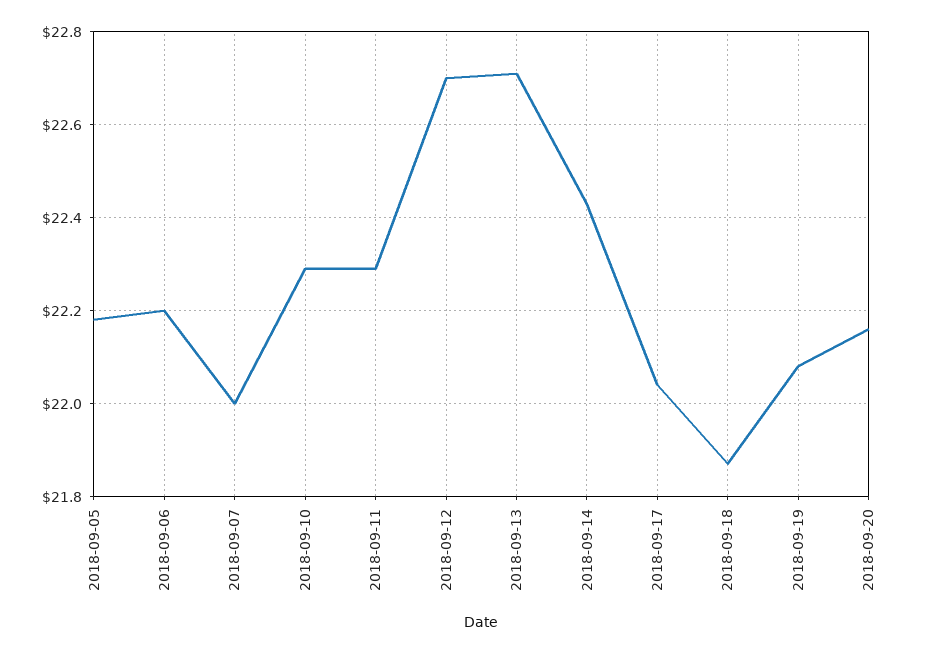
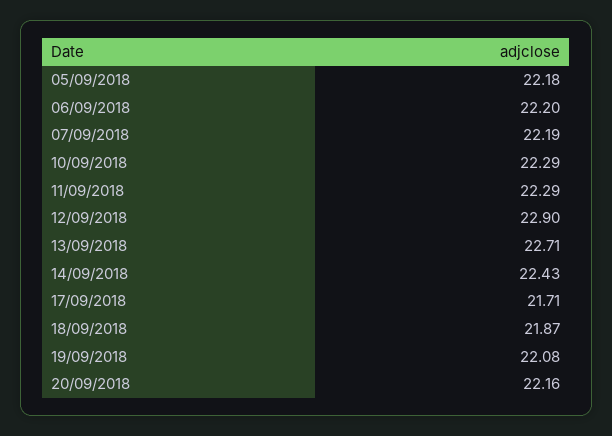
  {
    "2018-09-05": 22.18,
    "2018-09-06": 22.2,
-   "2018-09-07": 22,
+   "2018-09-07": 22.19,
    "2018-09-10": 22.29,
    "2018-09-11": 22.29,
-   "2018-09-12": 22.7,
+   "2018-09-12": 22.9,
    "2018-09-13": 22.71,
    "2018-09-14": 22.43,
-   "2018-09-17": 22.05,
+   "2018-09-17": 21.71,
    "2018-09-18": 21.87,
    "2018-09-19": 22.08,
    "2018-09-20": 22.16
  }

